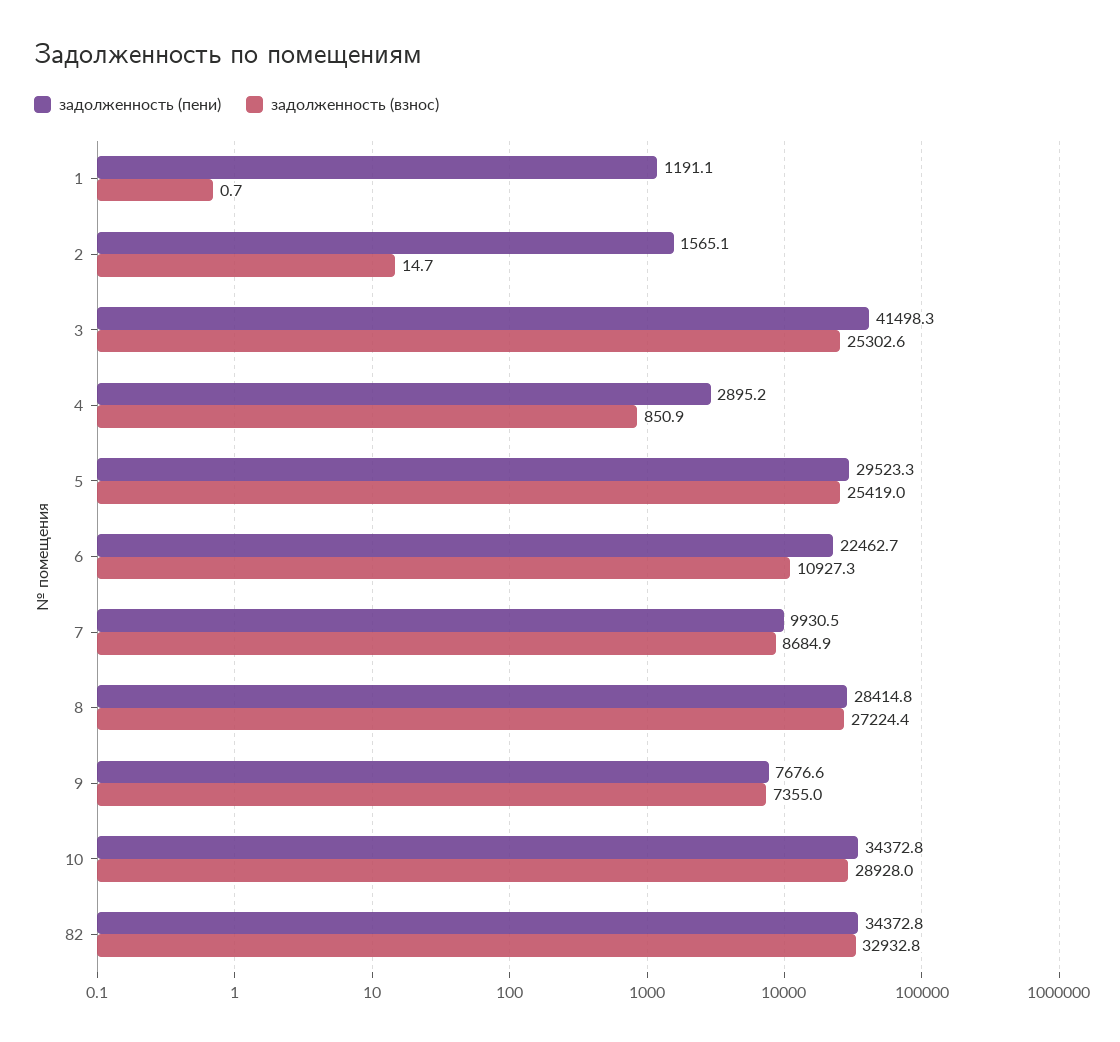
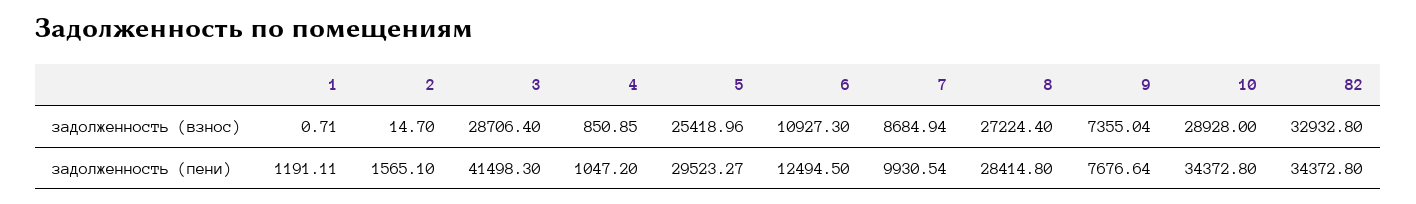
  {
    "задолженность (пени)": {
      "1": 1191.11,
      "2": 1565.1,
      "3": 41498.3,
-     "4": 2895.2,
+     "4": 1047.2,
      "5": 29523.27,
-     "6": 22462.7,
+     "6": 12494.5,
      "7": 9930.54,
      "8": 28414.8,
      "9": 7676.64,
      "10": 34372.8,
      "82": 34372.8
    },
    "задолженность (взнос)": {
      "1": 0.71,
      "2": 14.7,
-     "3": 25302.6,
+     "3": 28706.4,
      "4": 850.85,
      "5": 25418.96,
      "6": 10927.3,
      "7": 8684.94,
      "8": 27224.4,
      "9": 7355.04,
      "10": 28928,
      "82": 32932.8
    }
  }

